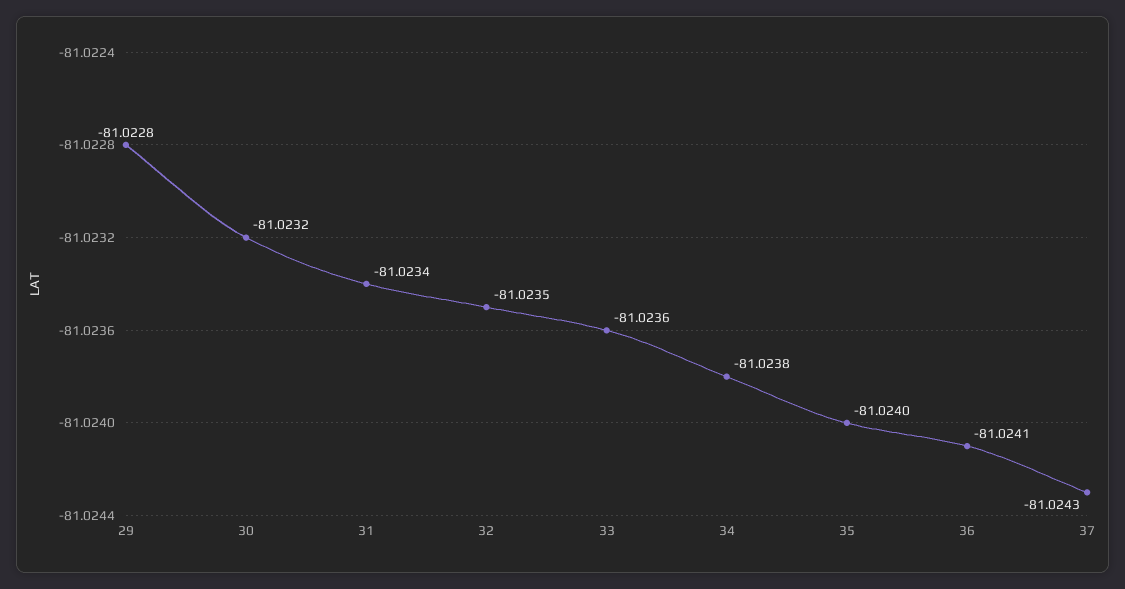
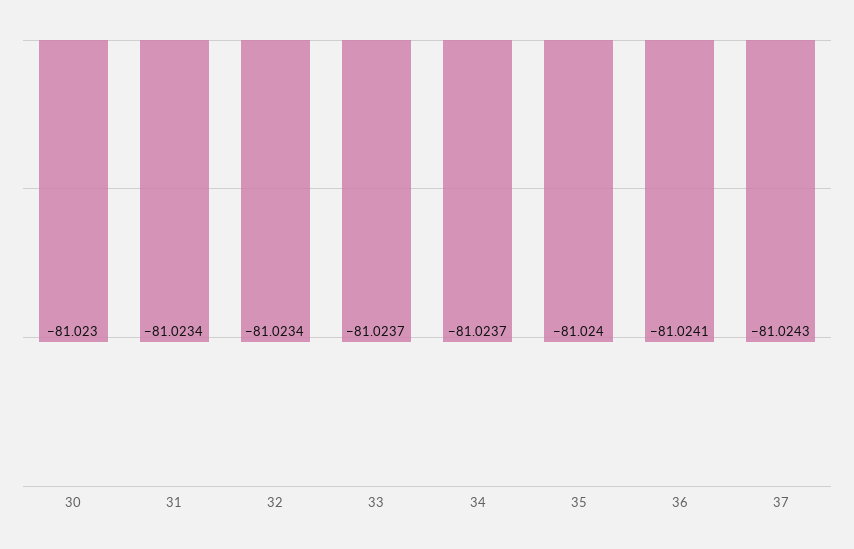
  {
-   "29": -81.0228,
-   "30": -81.0232,
+   "30": -81.023,
    "31": -81.0234,
-   "32": -81.0235,
+   "32": -81.0234,
-   "33": -81.0236,
+   "33": -81.0237,
-   "34": -81.0238,
+   "34": -81.0237,
    "35": -81.024,
    "36": -81.0241,
    "37": -81.0243
  }

